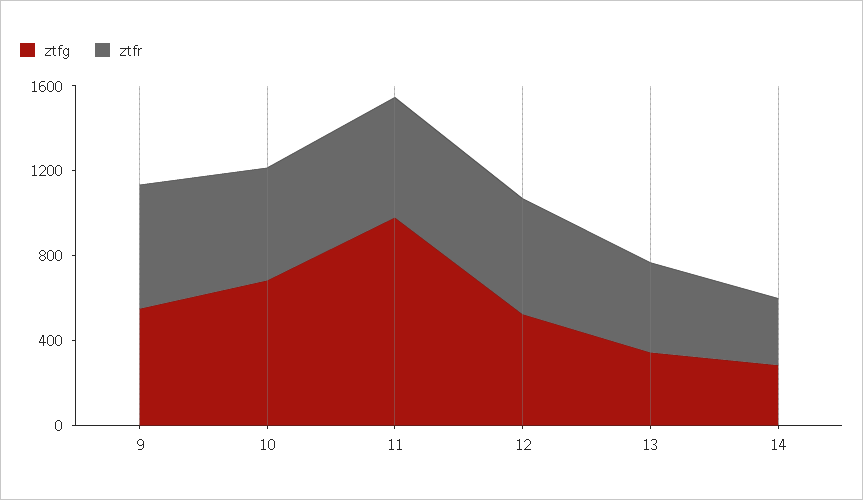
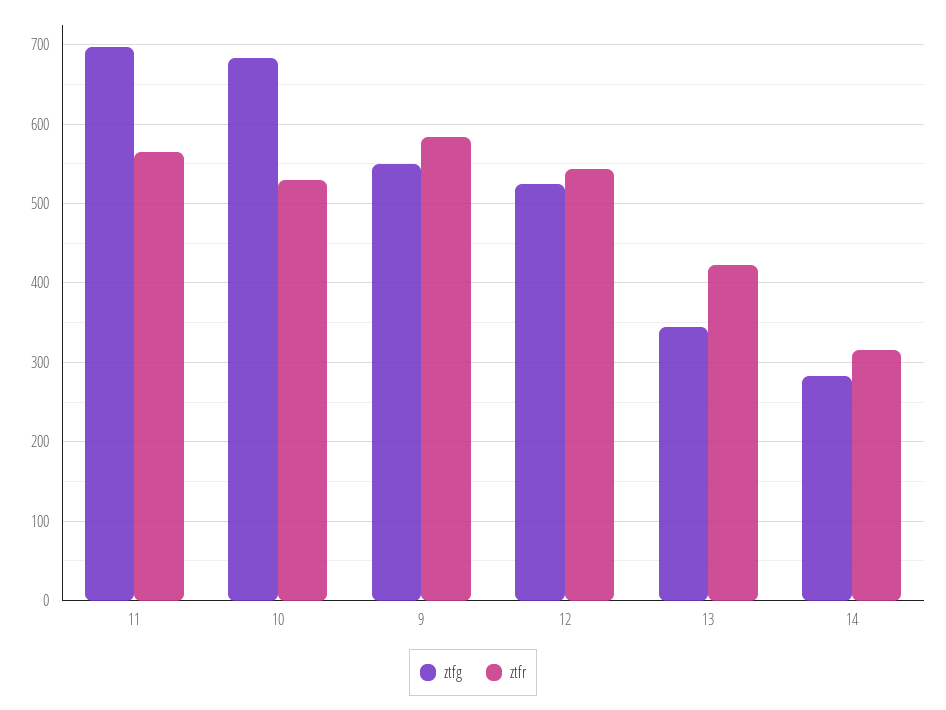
  {
    "ztfg": {
      "9": 550,
      "10": 680,
-     "11": 1000,
+     "11": 700,
      "12": 520,
      "13": 340,
      "14": 280
    },
    "ztfr": {
      "9": 580,
      "10": 530,
      "11": 570,
      "12": 540,
      "13": 420,
      "14": 320
    }
  }

